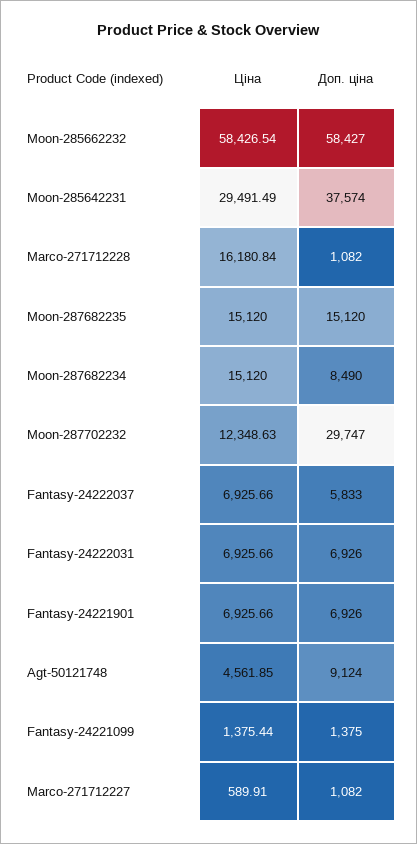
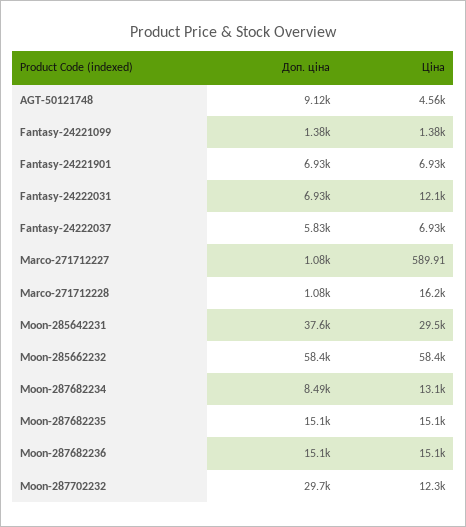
  {
    "Ціна": {
      "Moon-285662232": 58426.54,
      "Moon-285642231": 29491.49,
      "Marco-271712228": 16180.84,
      "Moon-287682235": 15120,
-     "Moon-287682234": 15120,
+     "Moon-287682234": 13100,
      "Moon-287702232": 12348.63,
      "Fantasy-24222037": 6925.66,
-     "Fantasy-24222031": 6925.66,
+     "Fantasy-24222031": 12100,
      "Fantasy-24221901": 6925.66,
      "Agt-50121748": 4561.85,
      "Fantasy-24221099": 1375.44,
-     "Marco-271712227": 589.91
+     "Marco-271712227": 589.91,
+     "Moon-287682236": 15100
    },
    "Доп. ціна": {
      "Moon-285662232": 58427,
      "Moon-285642231": 37574,
      "Marco-271712228": 1082,
      "Moon-287682235": 15120,
      "Moon-287682234": 8490,
      "Moon-287702232": 29747,
      "Fantasy-24222037": 5833,
      "Fantasy-24222031": 6926,
      "Fantasy-24221901": 6926,
      "Agt-50121748": 9124,
      "Fantasy-24221099": 1375,
-     "Marco-271712227": 1082
+     "Marco-271712227": 1082,
+     "Moon-287682236": 15100
    }
  }

